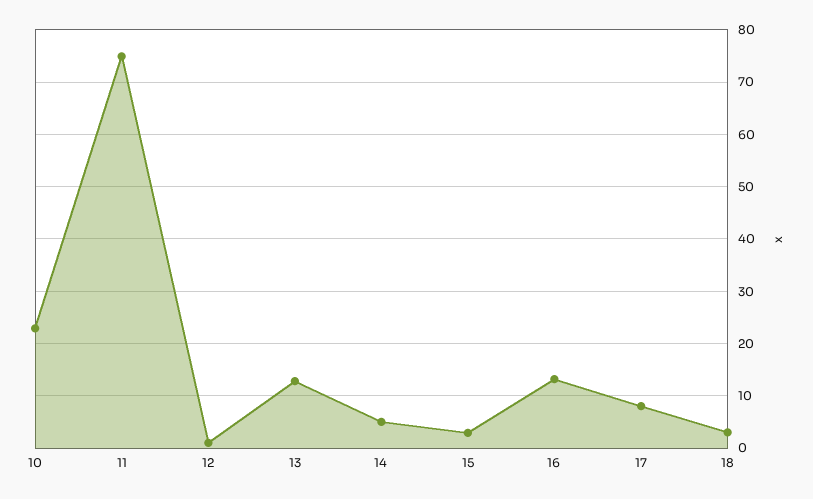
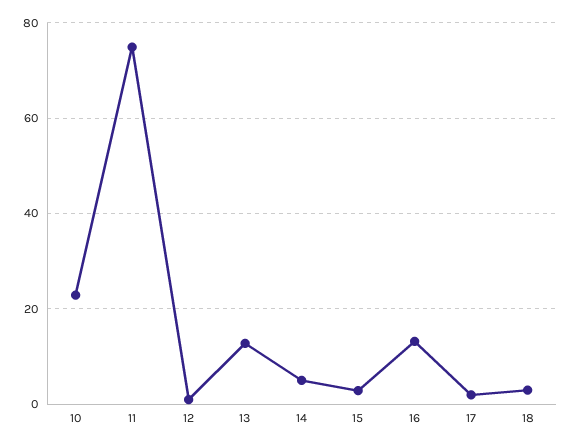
  {
    "10": 22,
    "11": 74,
    "12": 2,
    "13": 12,
    "14": 6,
    "15": 2,
    "16": 14,
-   "17": 8,
+   "17": 2,
    "18": 4
  }

